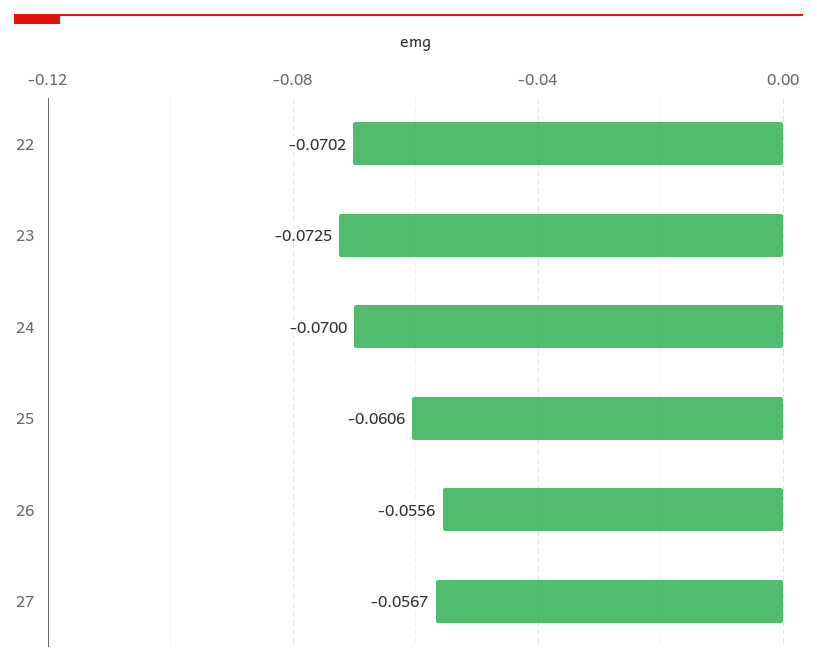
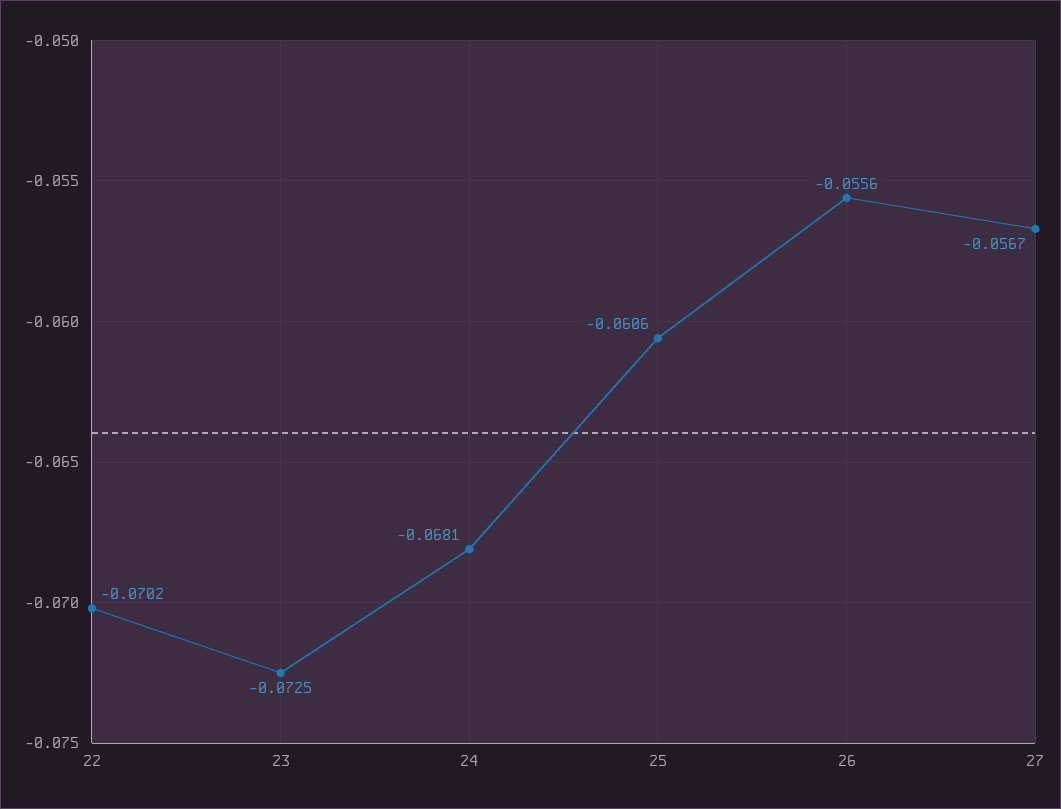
  {
    "22": -0.0702,
    "23": -0.0725,
-   "24": -0.07,
+   "24": -0.0681,
    "25": -0.0606,
    "26": -0.0556,
    "27": -0.0567
  }

